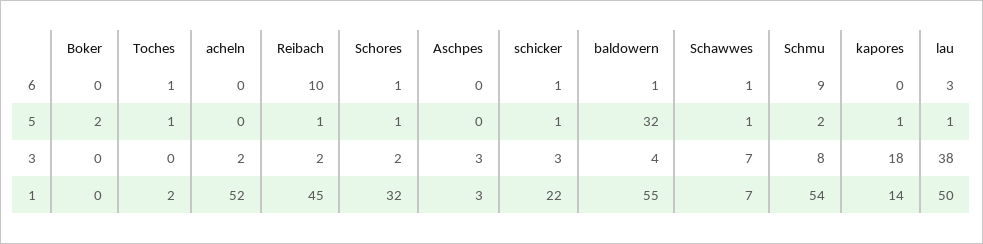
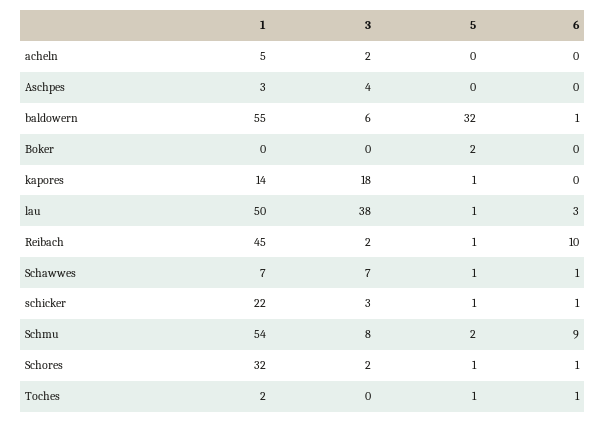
  {
    "Boker": {
      "6": 0,
      "5": 2,
      "3": 0,
      "1": 0
    },
    "Toches": {
      "6": 1,
      "5": 1,
      "3": 0,
      "1": 2
    },
    "acheln": {
      "6": 0,
      "5": 0,
      "3": 2,
-     "1": 52
+     "1": 5
    },
    "Reibach": {
      "6": 10,
      "5": 1,
      "3": 2,
      "1": 45
    },
    "Schores": {
      "6": 1,
      "5": 1,
      "3": 2,
      "1": 32
    },
    "Aschpes": {
      "6": 0,
      "5": 0,
-     "3": 3,
+     "3": 4,
      "1": 3
    },
    "schicker": {
      "6": 1,
      "5": 1,
      "3": 3,
      "1": 22
    },
    "baldowern": {
      "6": 1,
      "5": 32,
-     "3": 4,
+     "3": 6,
      "1": 55
    },
    "Schawwes": {
      "6": 1,
      "5": 1,
      "3": 7,
      "1": 7
    },
    "Schmu": {
      "6": 9,
      "5": 2,
      "3": 8,
      "1": 54
    },
    "kapores": {
      "6": 0,
      "5": 1,
      "3": 18,
      "1": 14
    },
    "lau": {
      "6": 3,
      "5": 1,
      "3": 38,
      "1": 50
    }
  }

